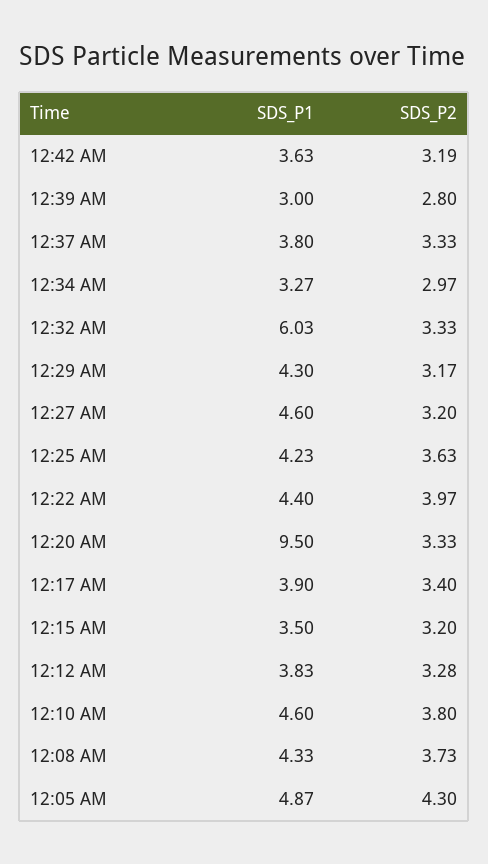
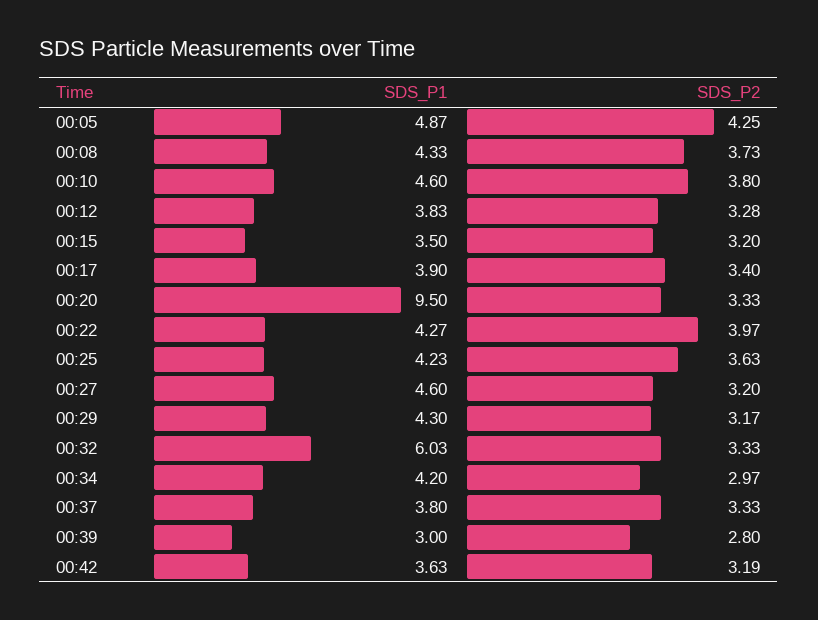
  {
    "SDS_P1": {
      "12:42 AM": 3.63,
      "12:39 AM": 3,
      "12:37 AM": 3.8,
-     "12:34 AM": 3.27,
+     "12:34 AM": 4.2,
      "12:32 AM": 6.03,
      "12:29 AM": 4.3,
      "12:27 AM": 4.6,
      "12:25 AM": 4.23,
-     "12:22 AM": 4.4,
+     "12:22 AM": 4.27,
      "12:20 AM": 9.5,
      "12:17 AM": 3.9,
      "12:15 AM": 3.5,
      "12:12 AM": 3.83,
      "12:10 AM": 4.6,
      "12:08 AM": 4.33,
      "12:05 AM": 4.87
    },
    "SDS_P2": {
      "12:42 AM": 3.19,
      "12:39 AM": 2.8,
      "12:37 AM": 3.33,
      "12:34 AM": 2.97,
      "12:32 AM": 3.33,
      "12:29 AM": 3.17,
      "12:27 AM": 3.2,
      "12:25 AM": 3.63,
      "12:22 AM": 3.97,
      "12:20 AM": 3.33,
      "12:17 AM": 3.4,
      "12:15 AM": 3.2,
      "12:12 AM": 3.28,
      "12:10 AM": 3.8,
      "12:08 AM": 3.73,
-     "12:05 AM": 4.3
+     "12:05 AM": 4.25
    }
  }

